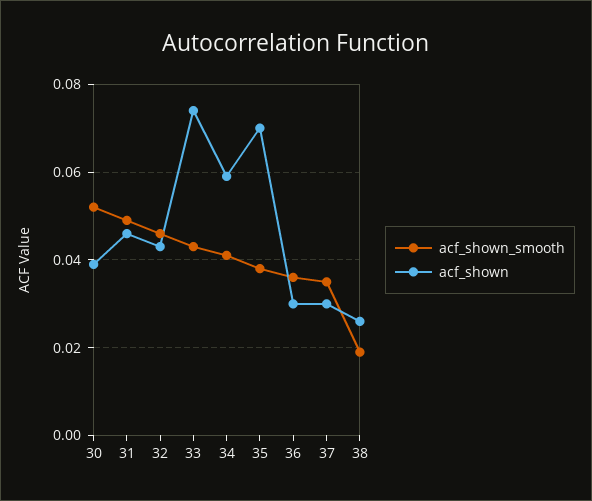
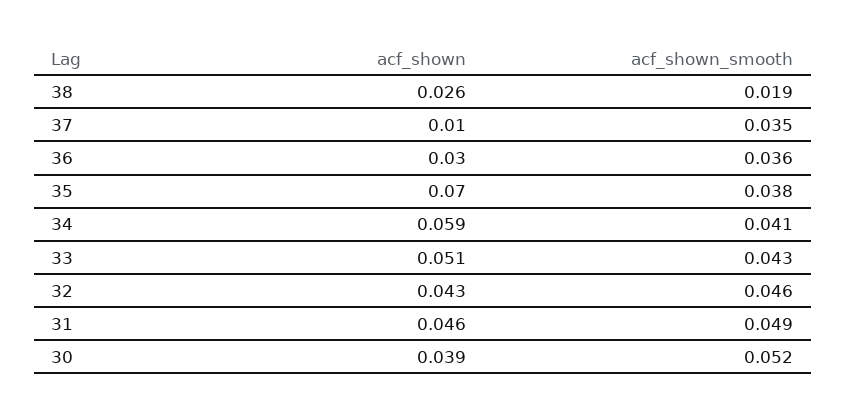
  {
    "acf_shown_smooth": {
      "30": 0.052,
      "31": 0.049,
      "32": 0.046,
      "33": 0.043,
      "34": 0.041,
      "35": 0.038,
      "36": 0.036,
      "37": 0.035,
      "38": 0.019
    },
    "acf_shown": {
      "30": 0.039,
      "31": 0.046,
      "32": 0.043,
-     "33": 0.075,
+     "33": 0.051,
      "34": 0.059,
      "35": 0.07,
      "36": 0.03,
-     "37": 0.03,
+     "37": 0.01,
      "38": 0.026
    }
  }

